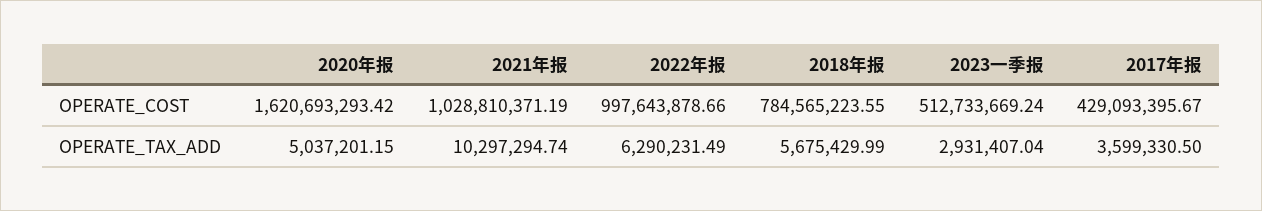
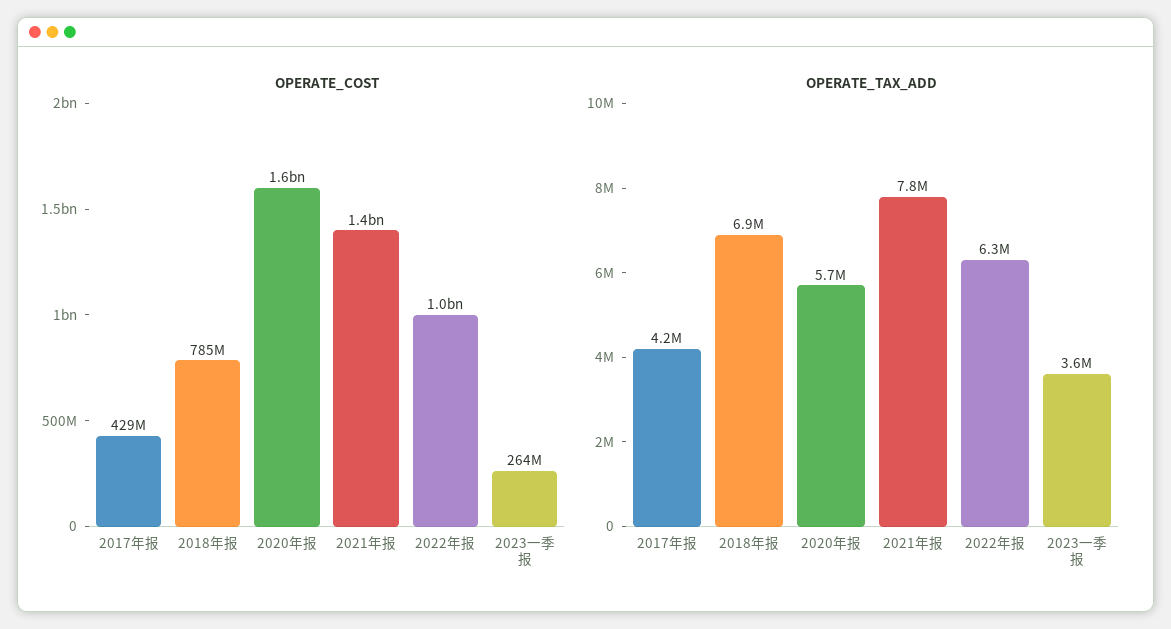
  {
    "OPERATE_COST": {
      "2020年报": 1620693293.42,
-     "2021年报": 1028810371.19,
+     "2021年报": 1400000000,
      "2022年报": 997643878.66,
      "2018年报": 784565223.55,
-     "2023一季报": 512733669.24,
+     "2023一季报": 264000000,
      "2017年报": 429093395.67
    },
    "OPERATE_TAX_ADD": {
-     "2020年报": 5037201.15,
+     "2020年报": 5700000,
-     "2021年报": 10297294.74,
+     "2021年报": 7800000,
      "2022年报": 6290231.49,
-     "2018年报": 5675429.99,
+     "2018年报": 6900000,
-     "2023一季报": 2931407.04,
+     "2023一季报": 3600000,
-     "2017年报": 3599330.5
+     "2017年报": 4200000
    }
  }

